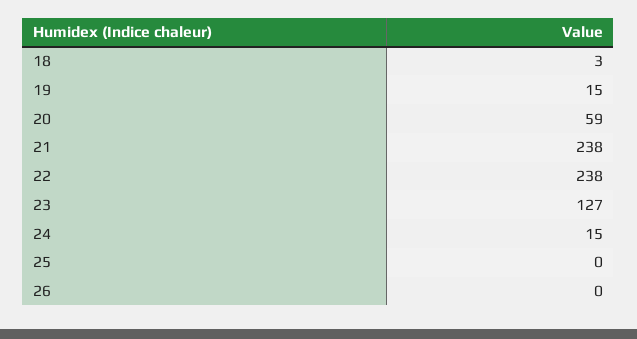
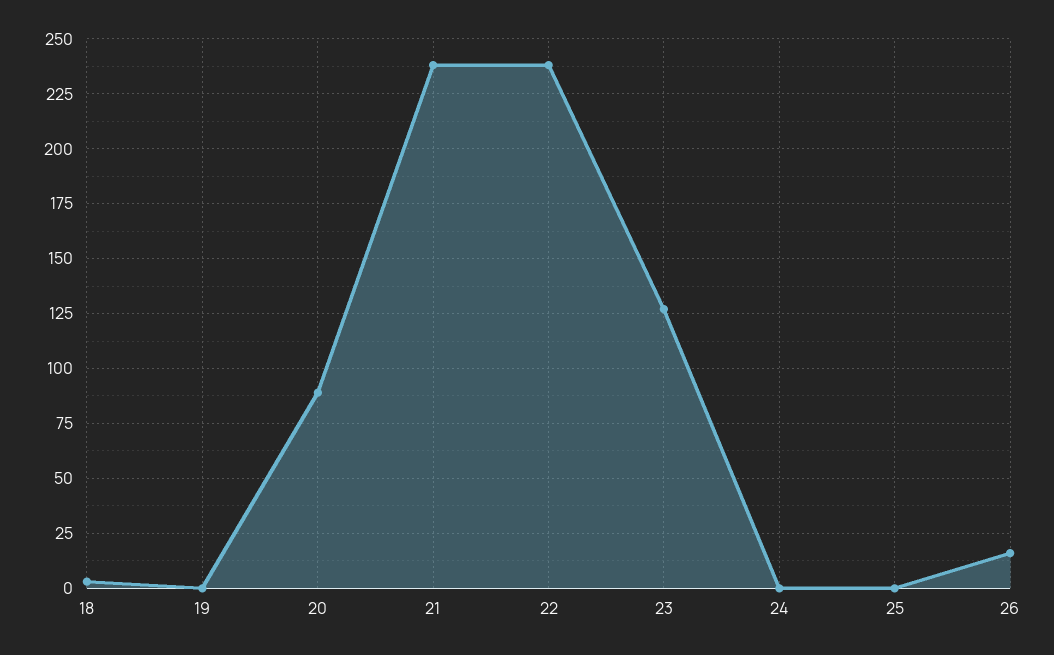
  {
    "18": 3,
-   "19": 15,
+   "19": 0,
-   "20": 59,
+   "20": 90,
    "21": 238,
    "22": 238,
    "23": 127,
-   "24": 15,
+   "24": 0,
    "25": 0,
-   "26": 0
+   "26": 15
  }

